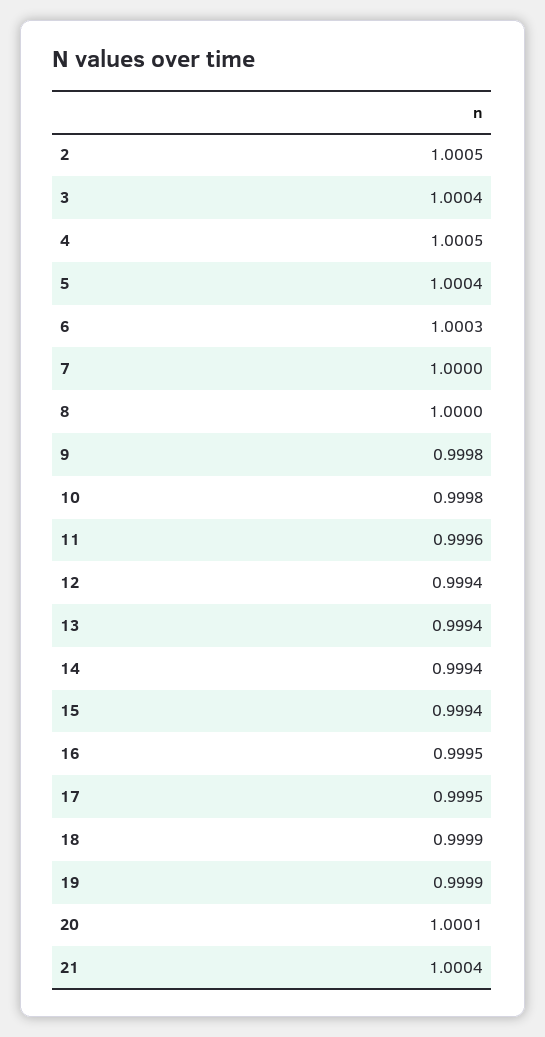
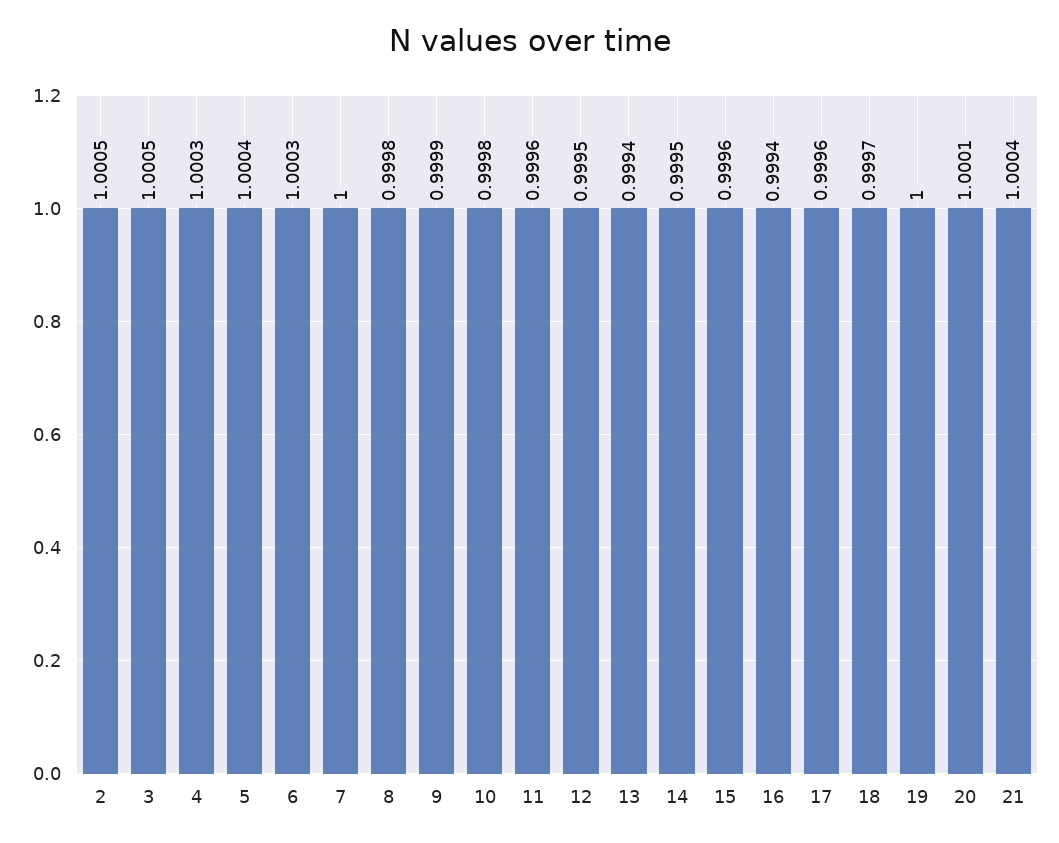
  {
    "2": 1.0005,
-   "3": 1.0004,
+   "3": 1.0005,
-   "4": 1.0005,
+   "4": 1.0003,
    "5": 1.0004,
    "6": 1.0003,
    "7": 1,
-   "8": 1,
+   "8": 0.9998,
-   "9": 0.9998,
+   "9": 0.9999,
    "10": 0.9998,
    "11": 0.9996,
-   "12": 0.9994,
+   "12": 0.9995,
    "13": 0.9994,
-   "14": 0.9994,
+   "14": 0.9995,
-   "15": 0.9994,
+   "15": 0.9996,
-   "16": 0.9995,
+   "16": 0.9994,
-   "17": 0.9995,
+   "17": 0.9996,
-   "18": 0.9999,
+   "18": 0.9997,
-   "19": 0.9999,
+   "19": 1,
    "20": 1.0001,
    "21": 1.0004
  }

